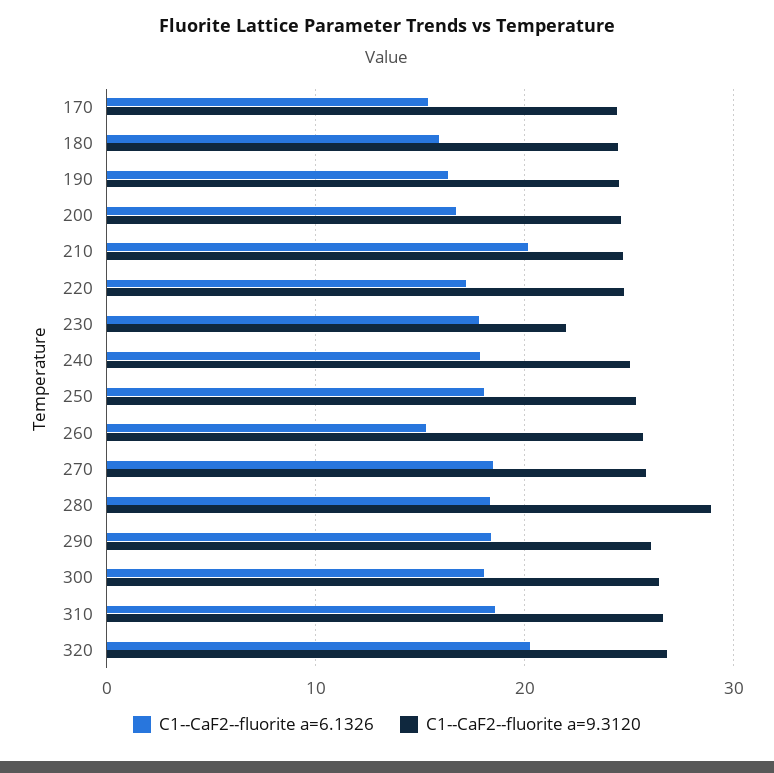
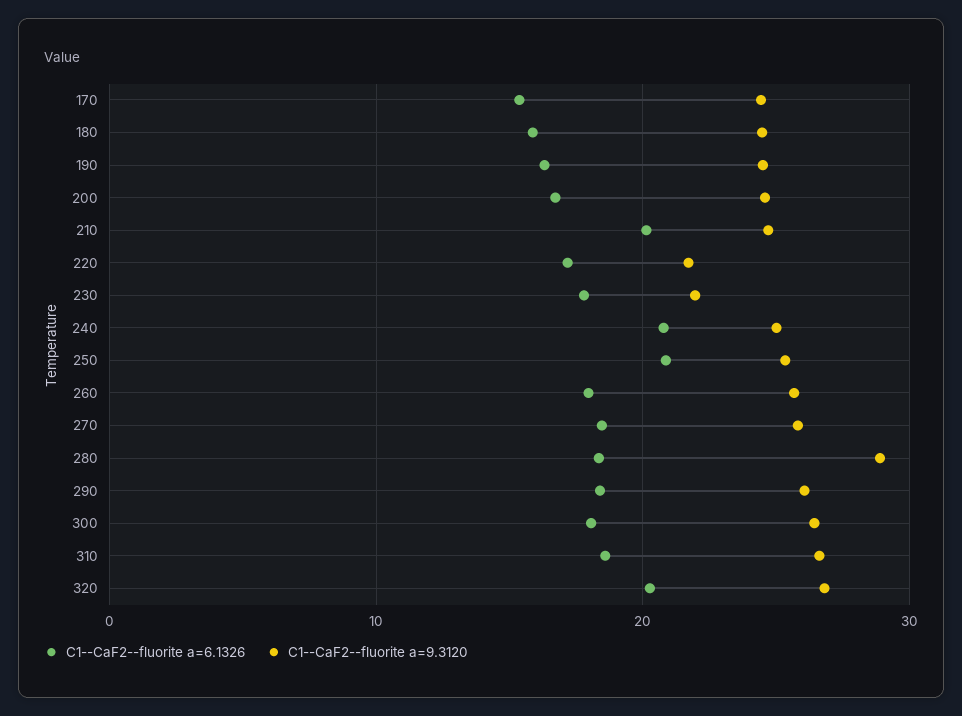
  {
    "C1--CaF2--fluorite a=6.1326": {
      "170": 15,
      "180": 16,
      "190": 16,
      "200": 17,
      "210": 20,
      "220": 17,
      "230": 18,
-     "240": 18,
+     "240": 21,
-     "250": 18,
+     "250": 21,
-     "260": 15,
+     "260": 18,
      "270": 18,
      "280": 18,
      "290": 18,
      "300": 18,
      "310": 19,
      "320": 20
    },
    "C1--CaF2--fluorite a=9.3120": {
      "170": 24,
      "180": 24,
      "190": 25,
      "200": 25,
      "210": 25,
-     "220": 25,
+     "220": 22,
      "230": 22,
      "240": 25,
      "250": 25,
      "260": 26,
      "270": 26,
      "280": 29,
      "290": 26,
      "300": 26,
      "310": 27,
      "320": 27
    }
  }

